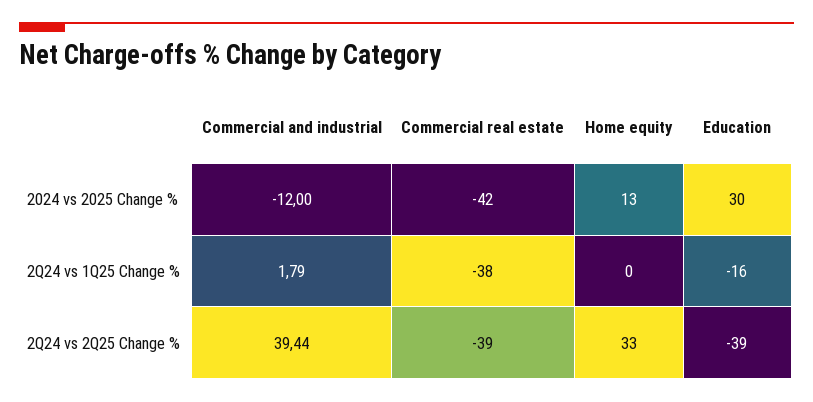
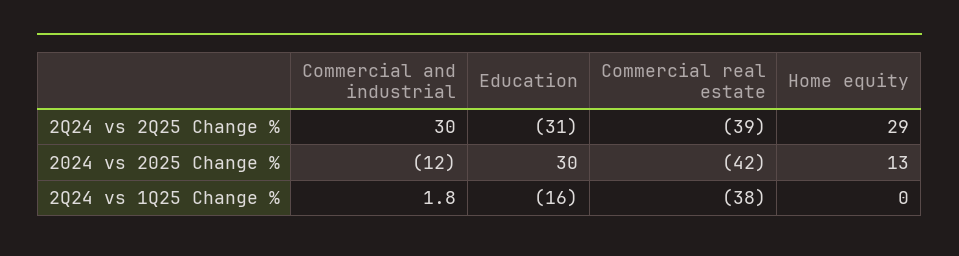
  {
    "Commercial and industrial": {
      "2024 vs 2025 Change %": -12,
      "2Q24 vs 1Q25 Change %": 1.79,
-     "2Q24 vs 2Q25 Change %": 39.44
+     "2Q24 vs 2Q25 Change %": 30
    },
    "Commercial real estate": {
      "2024 vs 2025 Change %": -42,
      "2Q24 vs 1Q25 Change %": -38,
      "2Q24 vs 2Q25 Change %": -39
    },
    "Home equity": {
      "2024 vs 2025 Change %": 13,
      "2Q24 vs 1Q25 Change %": 0,
-     "2Q24 vs 2Q25 Change %": 33
+     "2Q24 vs 2Q25 Change %": 29
    },
    "Education": {
      "2024 vs 2025 Change %": 30,
      "2Q24 vs 1Q25 Change %": -16,
-     "2Q24 vs 2Q25 Change %": -39
+     "2Q24 vs 2Q25 Change %": -31
    }
  }

